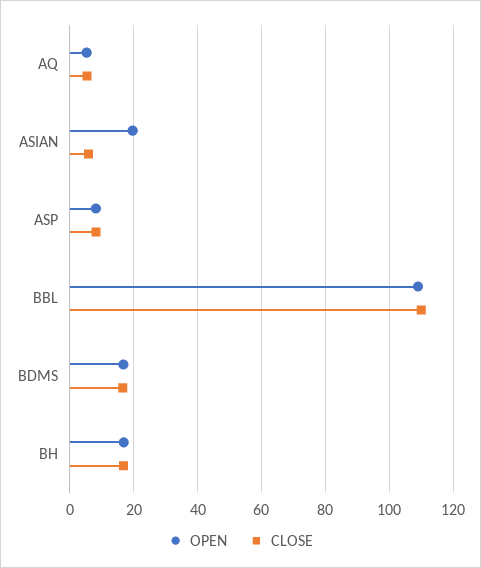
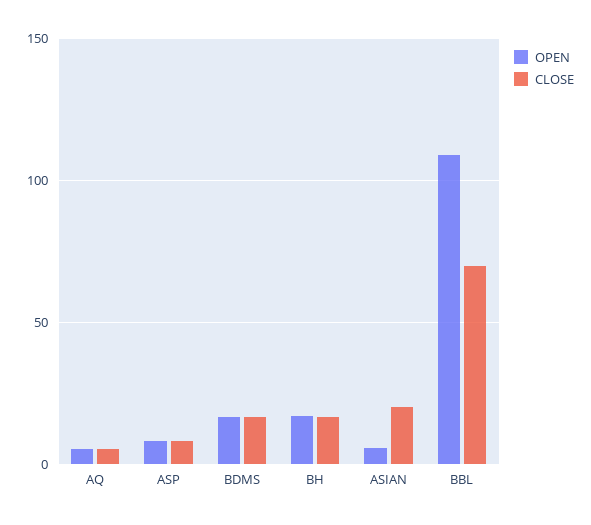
  {
    "OPEN": {
      "AQ": 6,
-     "ASIAN": 20,
+     "ASIAN": 5,
      "ASP": 8,
      "BBL": 110,
      "BDMS": 16,
      "BH": 16
    },
    "CLOSE": {
      "AQ": 6,
-     "ASIAN": 6,
+     "ASIAN": 20,
      "ASP": 8,
-     "BBL": 110,
+     "BBL": 70,
      "BDMS": 16,
      "BH": 16
    }
  }

